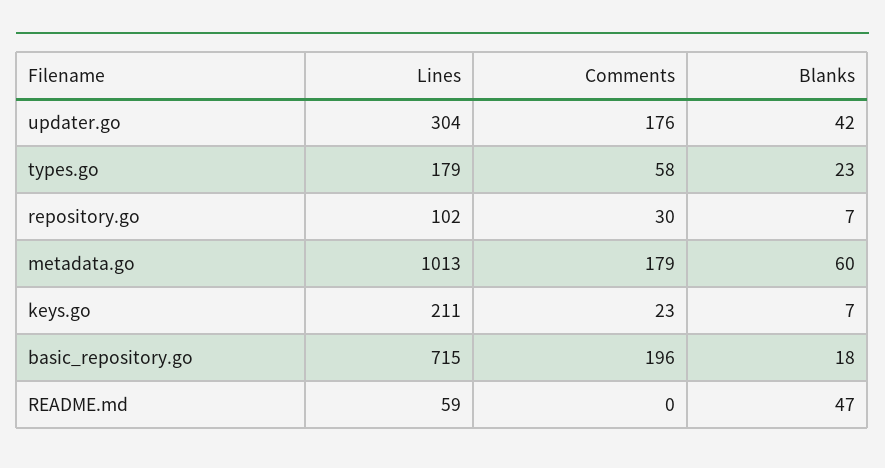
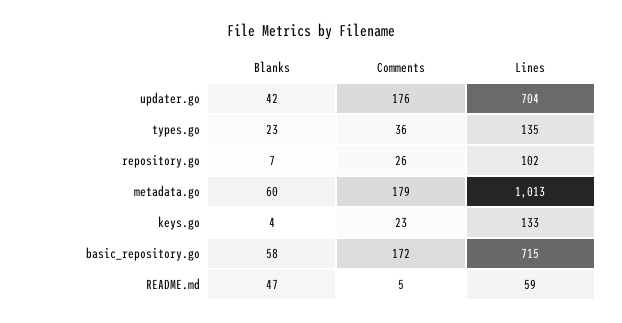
  {
    "Lines": {
-     "updater.go": 304,
+     "updater.go": 704,
-     "types.go": 179,
+     "types.go": 135,
      "repository.go": 102,
      "metadata.go": 1013,
-     "keys.go": 211,
+     "keys.go": 133,
      "basic_repository.go": 715,
      "README.md": 59
    },
    "Comments": {
      "updater.go": 176,
-     "types.go": 58,
+     "types.go": 36,
-     "repository.go": 30,
+     "repository.go": 26,
      "metadata.go": 179,
      "keys.go": 23,
-     "basic_repository.go": 196,
+     "basic_repository.go": 172,
-     "README.md": 0
+     "README.md": 5
    },
    "Blanks": {
      "updater.go": 42,
      "types.go": 23,
      "repository.go": 7,
      "metadata.go": 60,
-     "keys.go": 7,
+     "keys.go": 4,
-     "basic_repository.go": 18,
+     "basic_repository.go": 58,
      "README.md": 47
    }
  }

